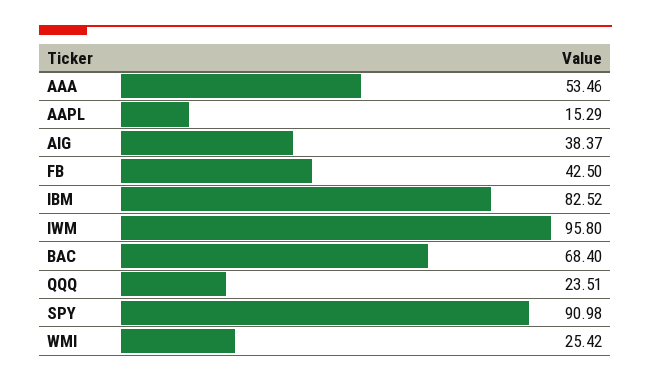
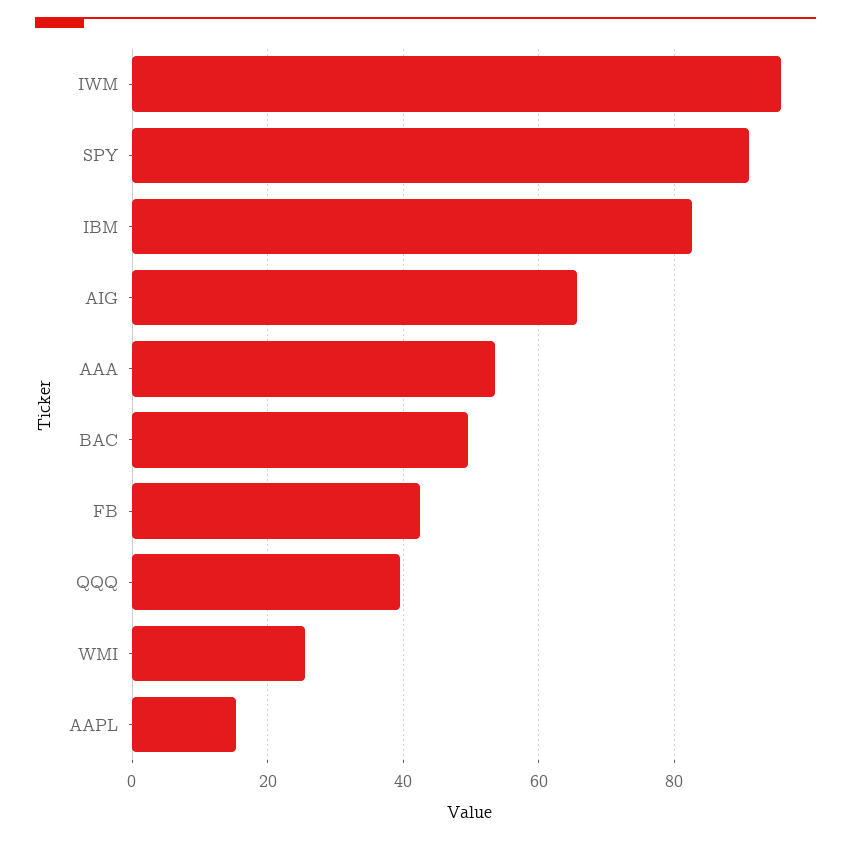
  {
    "AAA": 53.46,
    "AAPL": 15.29,
-   "AIG": 38.37,
+   "AIG": 66,
    "FB": 42.5,
    "IBM": 82.52,
    "IWM": 95.8,
-   "BAC": 68.4,
+   "BAC": 50,
-   "QQQ": 23.51,
+   "QQQ": 40,
    "SPY": 90.98,
    "WMI": 25.42
  }

